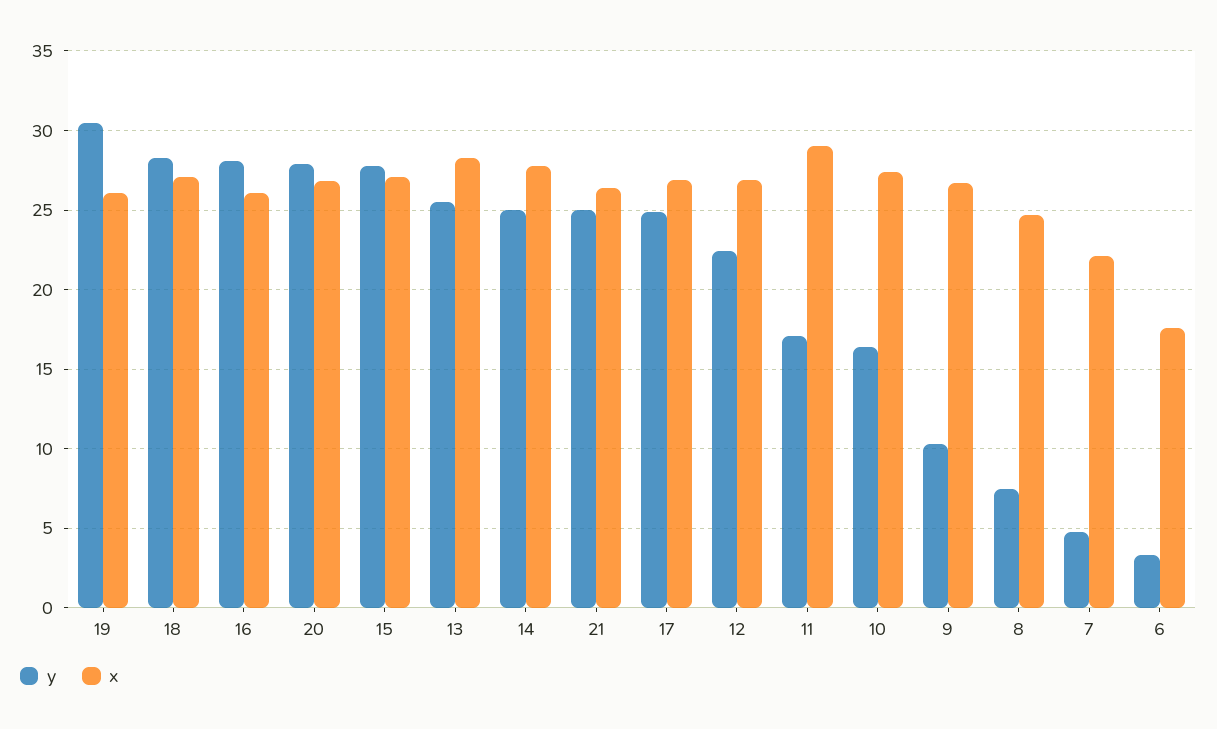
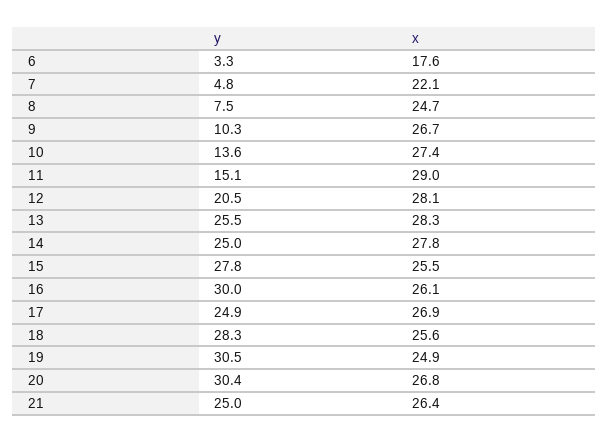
  {
    "y": {
      "19": 30.5,
      "18": 28.3,
-     "16": 28,
+     "16": 30,
-     "20": 28,
+     "20": 30.4,
      "15": 27.8,
      "13": 25.5,
      "14": 25,
      "21": 25,
      "17": 24.9,
-     "12": 22.5,
+     "12": 20.5,
-     "11": 17,
+     "11": 15.1,
-     "10": 16.5,
+     "10": 13.6,
      "9": 10.3,
      "8": 7.5,
      "7": 4.8,
      "6": 3.3
    },
    "x": {
-     "19": 26,
+     "19": 24.9,
-     "18": 27,
+     "18": 25.6,
      "16": 26.1,
      "20": 26.8,
-     "15": 27,
+     "15": 25.5,
      "13": 28.3,
      "14": 27.8,
      "21": 26.4,
      "17": 26.9,
-     "12": 27,
+     "12": 28.1,
      "11": 29,
      "10": 27.4,
      "9": 26.7,
      "8": 24.7,
      "7": 22.1,
      "6": 17.6
    }
  }

